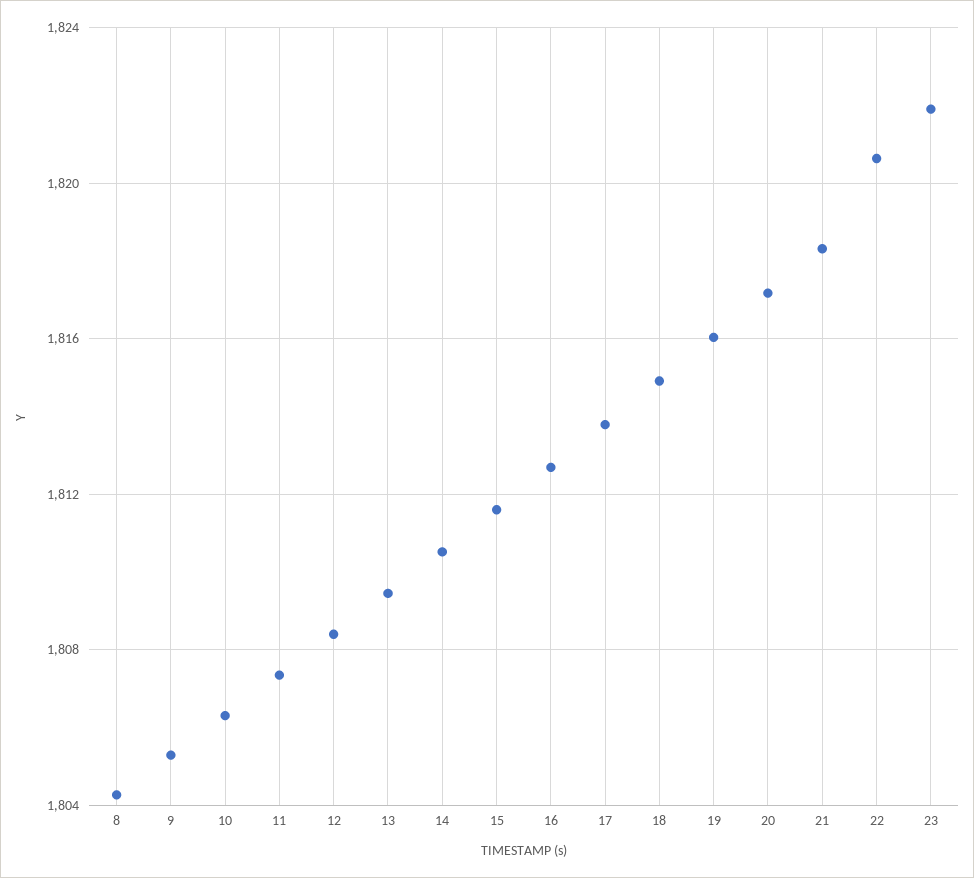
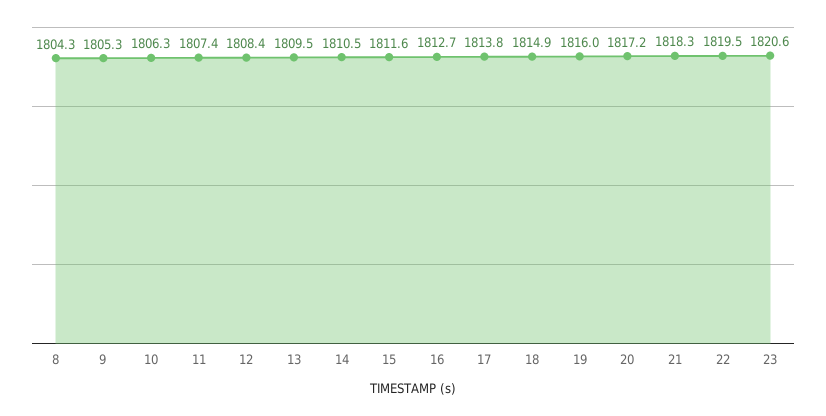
  {
    "8": 1804.3,
    "9": 1805.3,
    "10": 1806.3,
    "11": 1807.4,
    "12": 1808.4,
    "13": 1809.5,
    "14": 1810.5,
    "15": 1811.6,
    "16": 1812.7,
    "17": 1813.8,
    "18": 1814.9,
    "19": 1816,
    "20": 1817.2,
    "21": 1818.3,
-   "22": 1820.5,
+   "22": 1819.5,
-   "23": 1822
+   "23": 1820.6
  }

